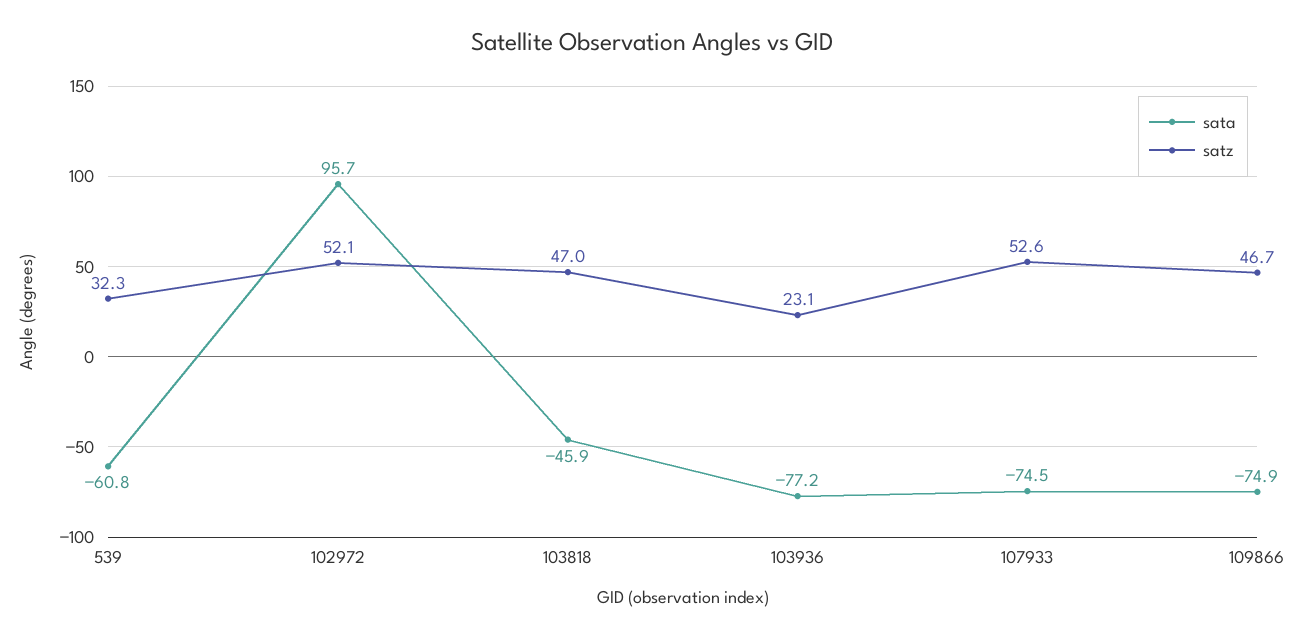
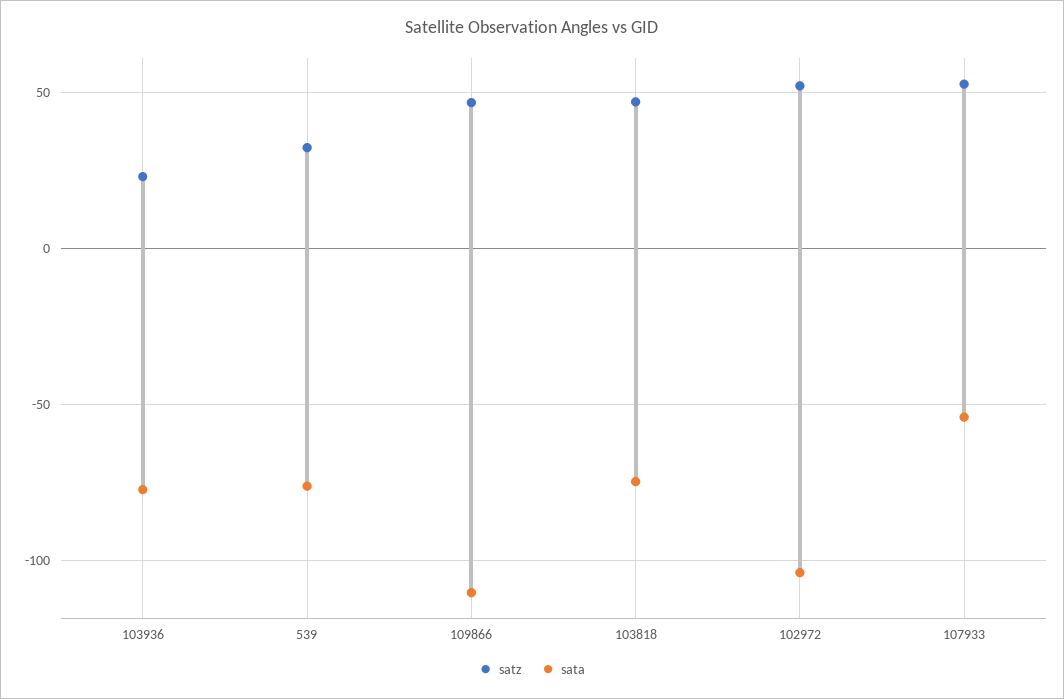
  {
    "sata": {
-     "539": -60.8,
+     "539": -75,
-     "102972": 95.7,
+     "102972": -105,
-     "103818": -45.9,
+     "103818": -75,
      "103936": -77.2,
-     "107933": -74.5,
+     "107933": -55,
-     "109866": -74.9
+     "109866": -110
    },
    "satz": {
      "539": 32.3,
      "102972": 52.1,
      "103818": 47,
      "103936": 23.1,
      "107933": 52.6,
      "109866": 46.7
    }
  }

